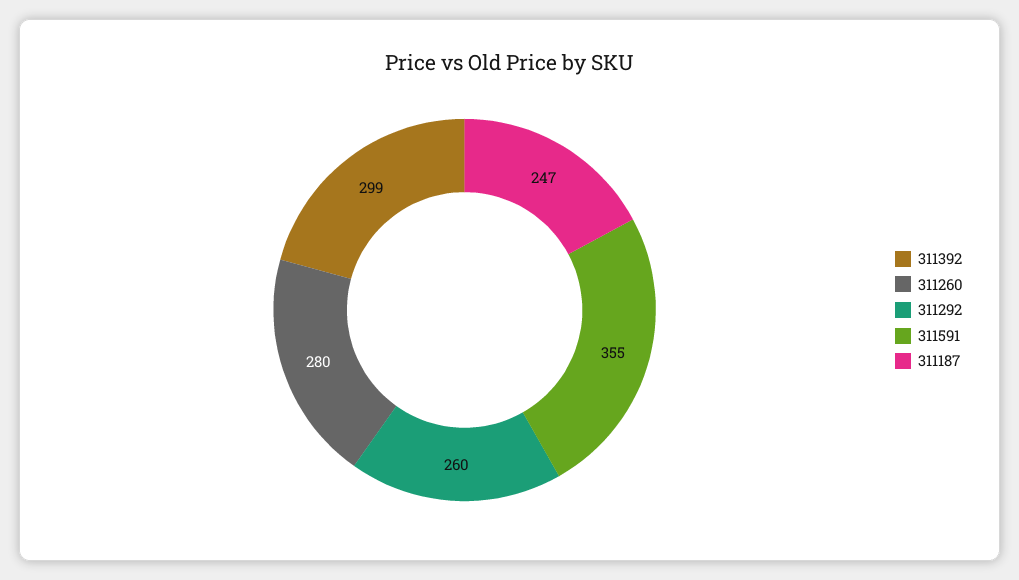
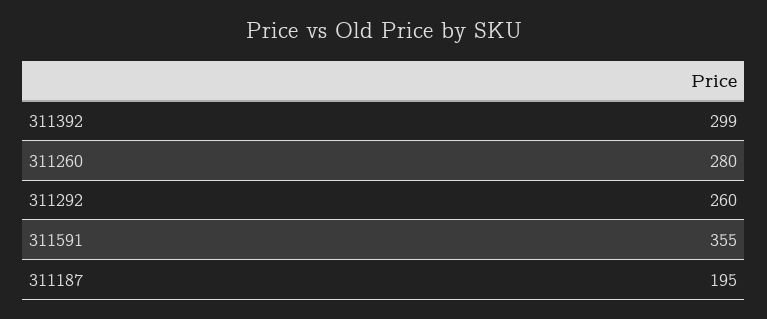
  {
    "311392": 299,
    "311260": 280,
    "311292": 260,
    "311591": 355,
-   "311187": 247
+   "311187": 195
  }

